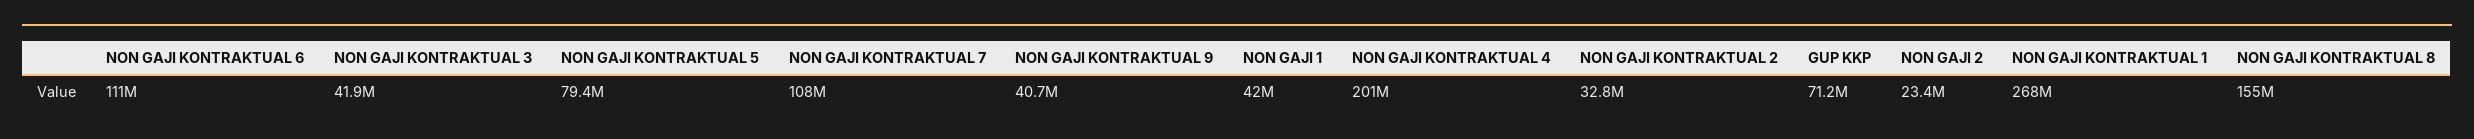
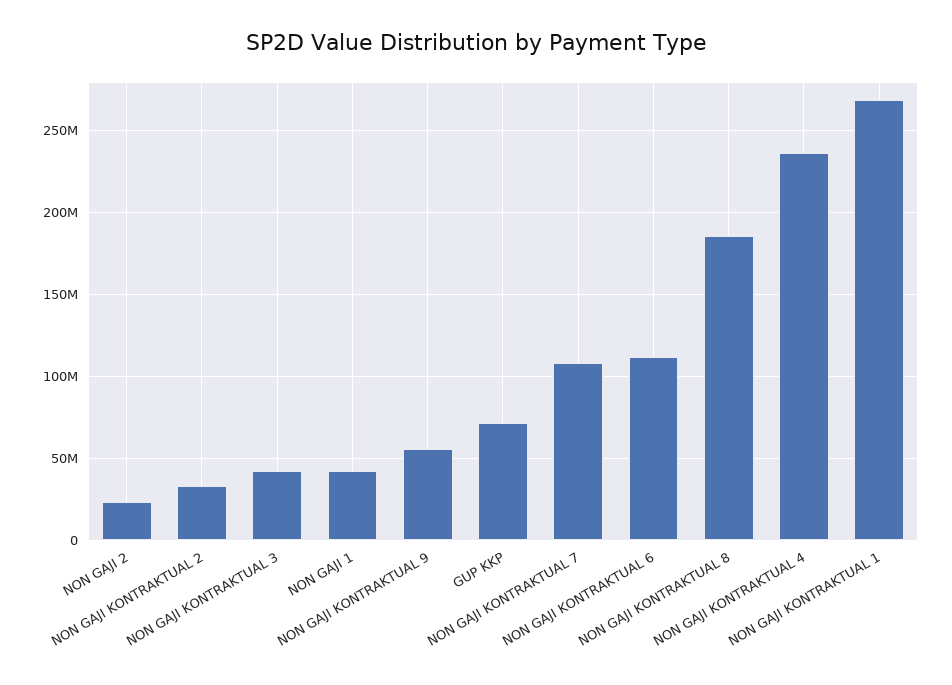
  {
    "NON GAJI KONTRAKTUAL 6": 111000000,
    "NON GAJI KONTRAKTUAL 3": 41900000,
-   "NON GAJI KONTRAKTUAL 5": 79400000,
    "NON GAJI KONTRAKTUAL 7": 108000000,
-   "NON GAJI KONTRAKTUAL 9": 40700000,
+   "NON GAJI KONTRAKTUAL 9": 55000000,
    "NON GAJI 1": 42000000,
-   "NON GAJI KONTRAKTUAL 4": 201000000,
+   "NON GAJI KONTRAKTUAL 4": 235000000,
    "NON GAJI KONTRAKTUAL 2": 32800000,
    "GUP KKP": 71200000,
    "NON GAJI 2": 23400000,
    "NON GAJI KONTRAKTUAL 1": 268000000,
-   "NON GAJI KONTRAKTUAL 8": 155000000
+   "NON GAJI KONTRAKTUAL 8": 185000000
  }

